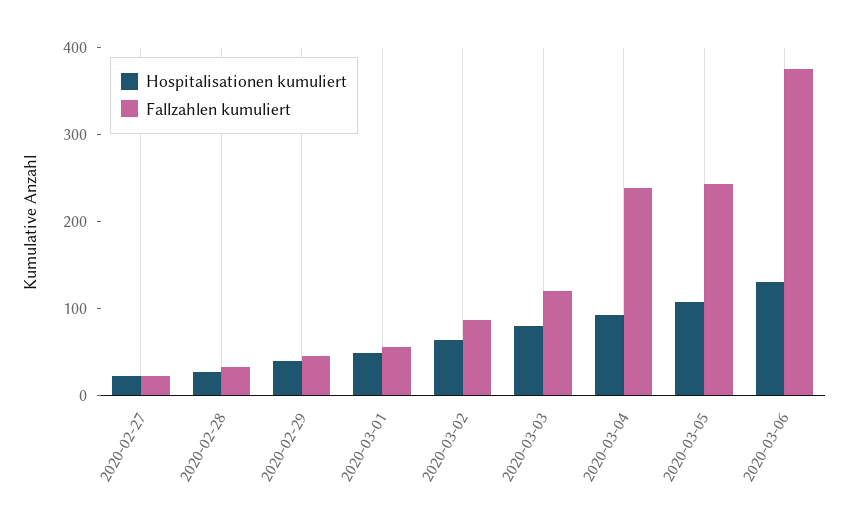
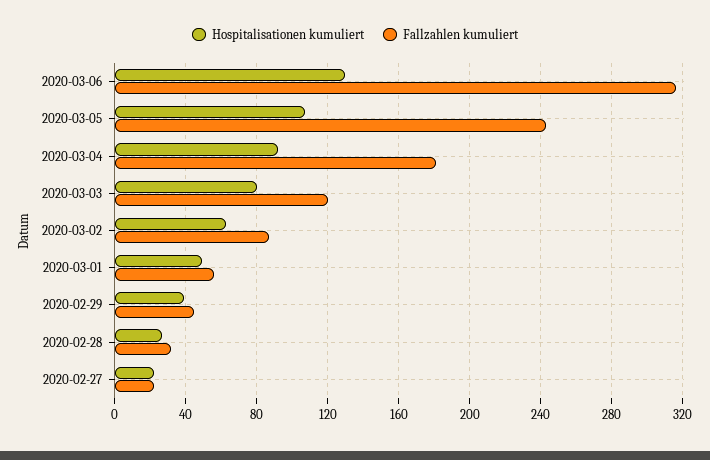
  {
    "Hospitalisationen kumuliert": {
      "2020-02-27": 20,
      "2020-02-28": 25,
      "2020-02-29": 40,
      "2020-03-01": 50,
      "2020-03-02": 65,
      "2020-03-03": 80,
      "2020-03-04": 90,
      "2020-03-05": 105,
      "2020-03-06": 130
    },
    "Fallzahlen kumuliert": {
      "2020-02-27": 20,
      "2020-02-28": 30,
      "2020-02-29": 45,
      "2020-03-01": 55,
      "2020-03-02": 85,
      "2020-03-03": 120,
-     "2020-03-04": 240,
+     "2020-03-04": 180,
      "2020-03-05": 245,
-     "2020-03-06": 380
+     "2020-03-06": 315
    }
  }

